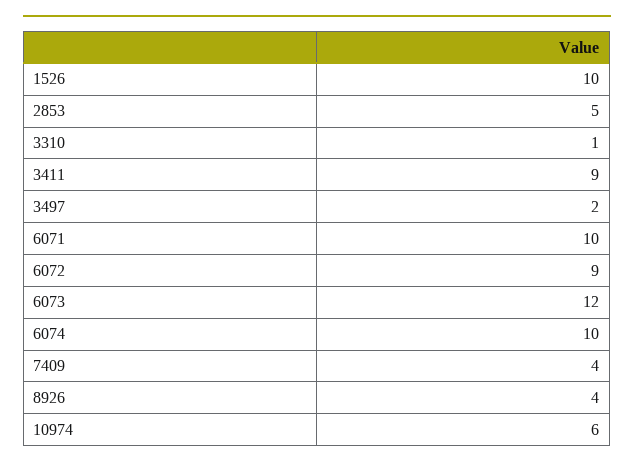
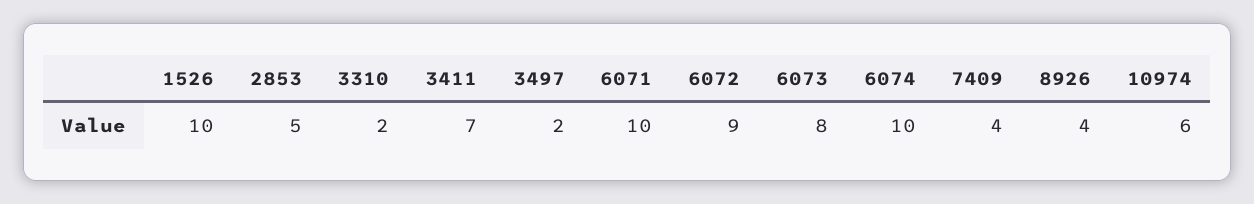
  {
    "1526": 10,
    "2853": 5,
-   "3310": 1,
+   "3310": 2,
-   "3411": 9,
+   "3411": 7,
    "3497": 2,
    "6071": 10,
    "6072": 9,
-   "6073": 12,
+   "6073": 8,
    "6074": 10,
    "7409": 4,
    "8926": 4,
    "10974": 6
  }

